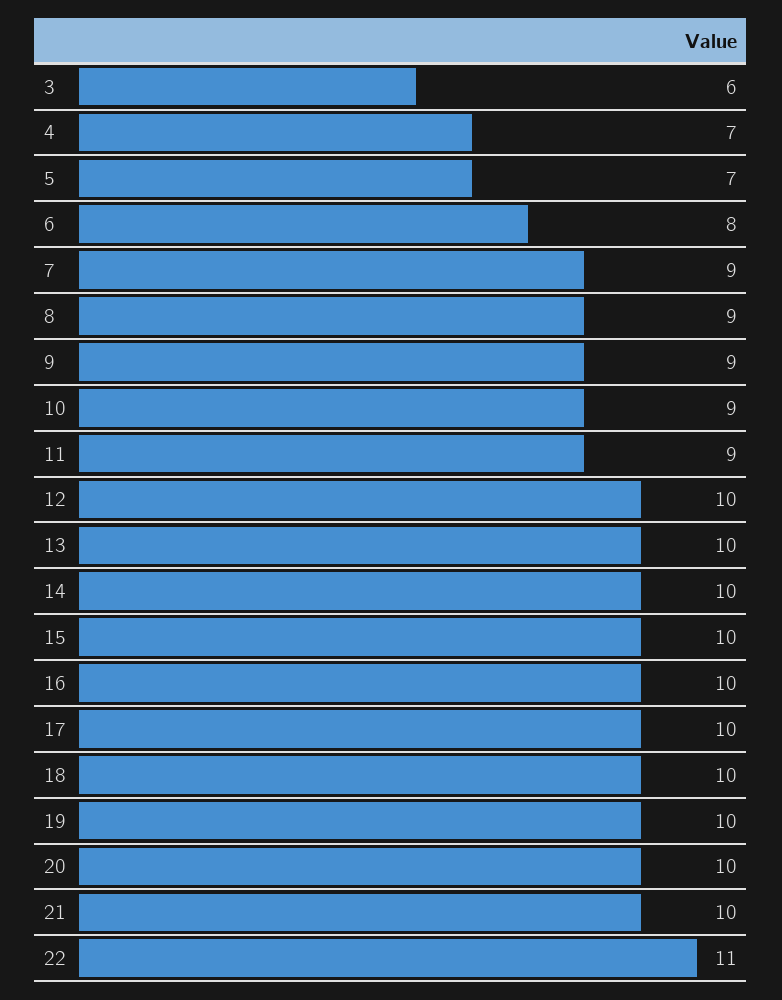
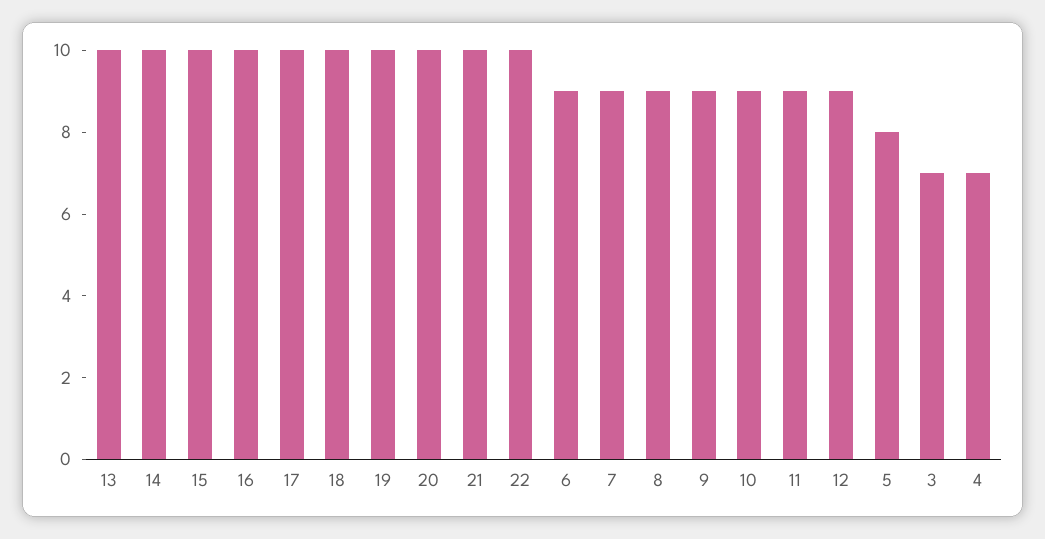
  {
-   "3": 6,
+   "3": 7,
    "4": 7,
-   "5": 7,
+   "5": 8,
-   "6": 8,
+   "6": 9,
    "7": 9,
    "8": 9,
    "9": 9,
    "10": 9,
    "11": 9,
-   "12": 10,
+   "12": 9,
    "13": 10,
    "14": 10,
    "15": 10,
    "16": 10,
    "17": 10,
    "18": 10,
    "19": 10,
    "20": 10,
    "21": 10,
-   "22": 11
+   "22": 10
  }

